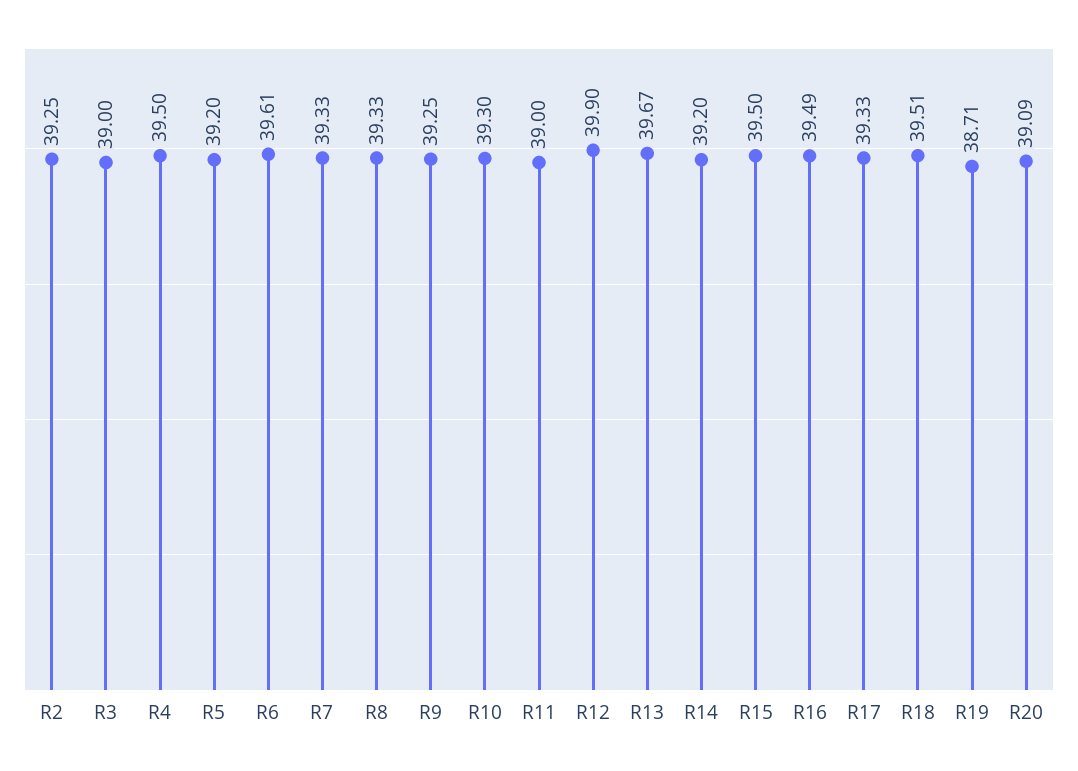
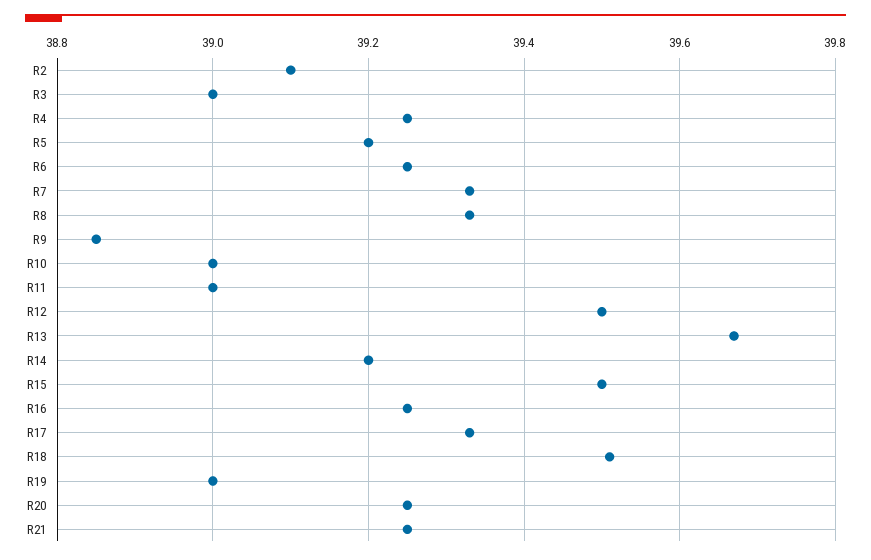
  {
-   "R2": 39.25,
+   "R2": 39.1,
    "R3": 39,
-   "R4": 39.5,
+   "R4": 39.25,
    "R5": 39.2,
-   "R6": 39.61,
+   "R6": 39.25,
    "R7": 39.33,
    "R8": 39.33,
-   "R9": 39.25,
+   "R9": 38.85,
-   "R10": 39.3,
+   "R10": 39,
    "R11": 39,
-   "R12": 39.9,
+   "R12": 39.5,
    "R13": 39.67,
    "R14": 39.2,
    "R15": 39.5,
-   "R16": 39.49,
+   "R16": 39.25,
    "R17": 39.33,
    "R18": 39.51,
-   "R19": 38.71,
+   "R19": 39,
-   "R20": 39.09
+   "R20": 39.25,
+   "R21": 39.25
  }

